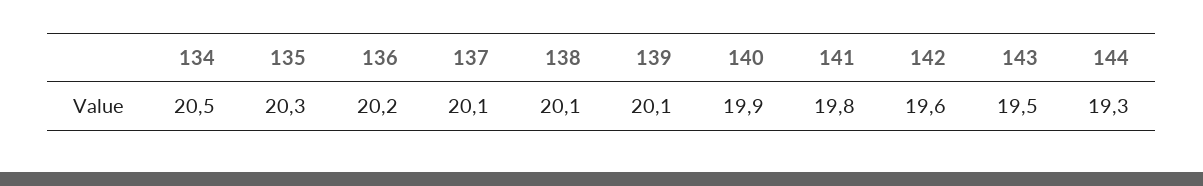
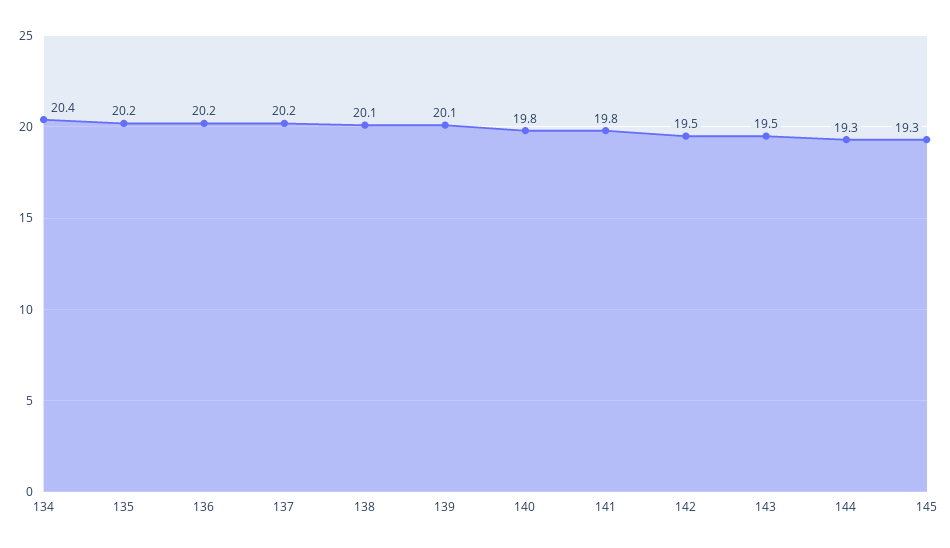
  {
-   "134": 20.5,
+   "134": 20.4,
-   "135": 20.3,
+   "135": 20.2,
    "136": 20.2,
-   "137": 20.1,
+   "137": 20.2,
    "138": 20.1,
    "139": 20.1,
-   "140": 19.9,
+   "140": 19.8,
    "141": 19.8,
-   "142": 19.6,
+   "142": 19.5,
    "143": 19.5,
-   "144": 19.3
+   "144": 19.3,
+   "145": 19.3
  }

